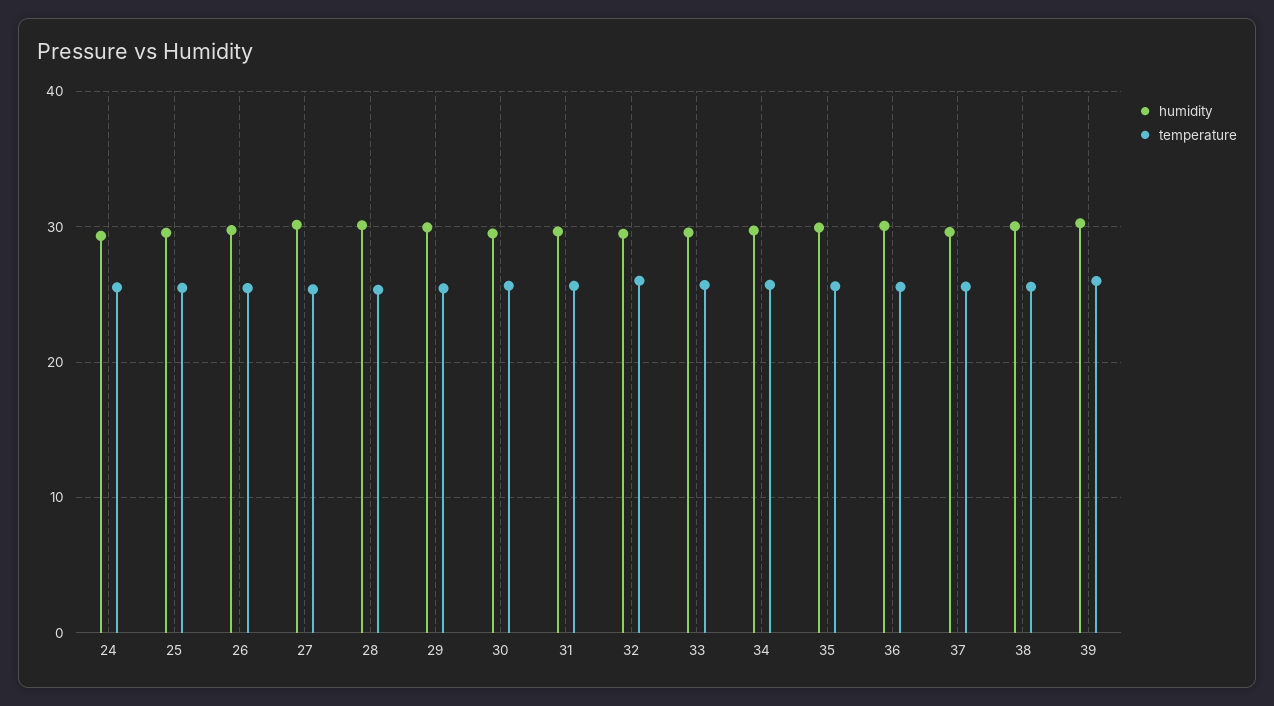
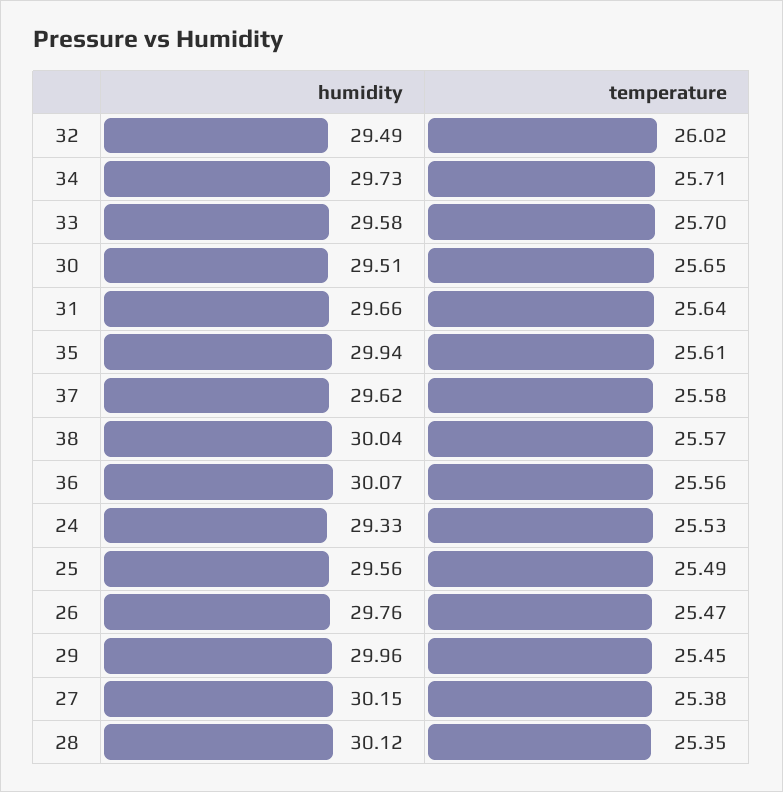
  {
    "humidity": {
      "24": 29.33,
      "25": 29.56,
      "26": 29.76,
      "27": 30.15,
      "28": 30.12,
      "29": 29.96,
      "30": 29.51,
      "31": 29.66,
      "32": 29.49,
      "33": 29.58,
      "34": 29.73,
      "35": 29.94,
      "36": 30.07,
      "37": 29.62,
-     "38": 30.04,
+     "38": 30.04
-     "39": 30
    },
    "temperature": {
      "24": 25.53,
      "25": 25.49,
      "26": 25.47,
      "27": 25.38,
      "28": 25.35,
      "29": 25.45,
      "30": 25.65,
      "31": 25.64,
      "32": 26.02,
      "33": 25.7,
      "34": 25.71,
      "35": 25.61,
      "36": 25.56,
      "37": 25.58,
-     "38": 25.57,
+     "38": 25.57
-     "39": 26
    }
  }

